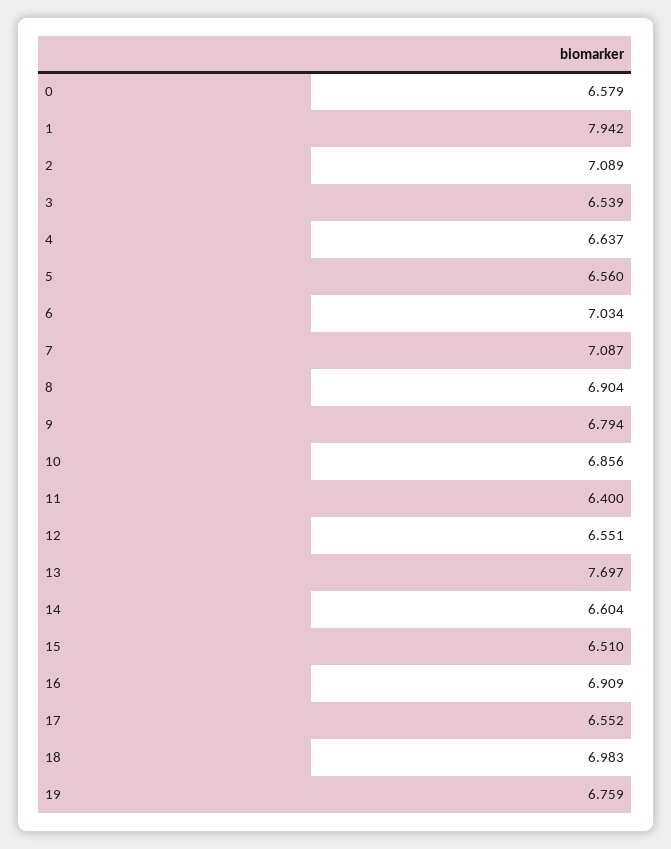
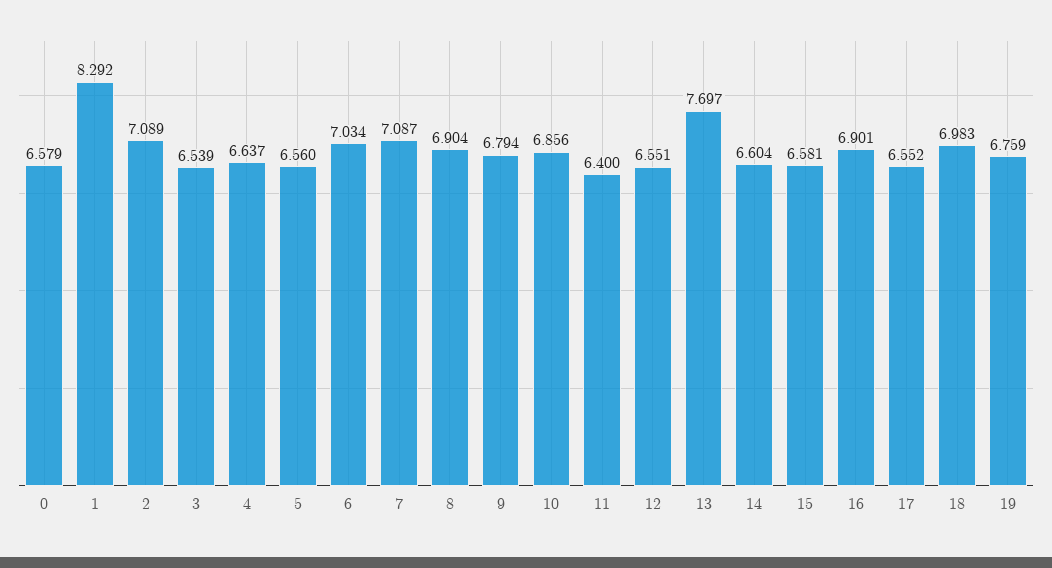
  {
    "0": 6.579,
-   "1": 7.942,
+   "1": 8.292,
    "2": 7.089,
    "3": 6.539,
    "4": 6.637,
    "5": 6.56,
    "6": 7.034,
    "7": 7.087,
    "8": 6.904,
    "9": 6.794,
    "10": 6.856,
    "11": 6.4,
    "12": 6.551,
    "13": 7.697,
    "14": 6.604,
-   "15": 6.51,
+   "15": 6.581,
-   "16": 6.909,
+   "16": 6.901,
    "17": 6.552,
    "18": 6.983,
    "19": 6.759
  }

